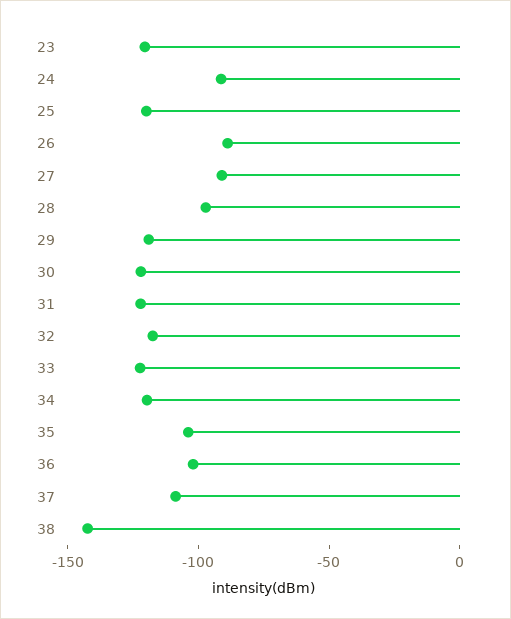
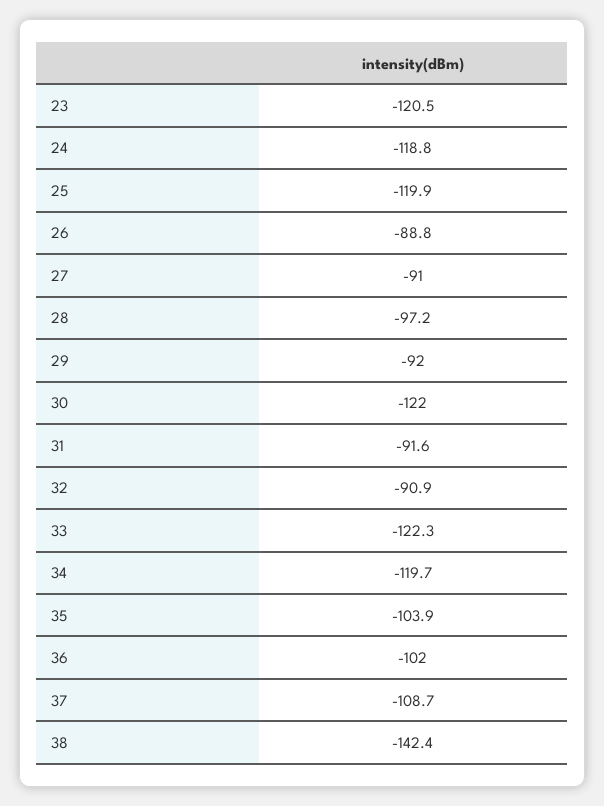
  {
    "23": -120.5,
-   "24": -90,
+   "24": -118.8,
    "25": -119.9,
    "26": -88.8,
    "27": -91,
    "28": -97.2,
-   "29": -120,
+   "29": -92,
    "30": -122,
-   "31": -120,
+   "31": -91.6,
-   "32": -120,
+   "32": -90.9,
    "33": -122.3,
    "34": -119.7,
    "35": -103.9,
    "36": -102,
    "37": -108.7,
    "38": -142.4
  }

